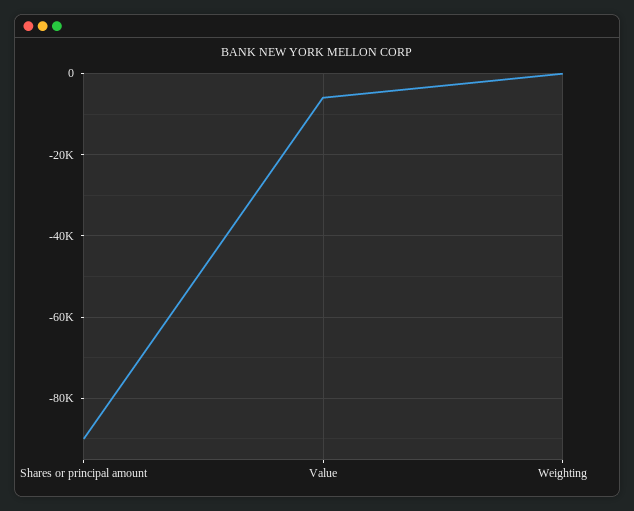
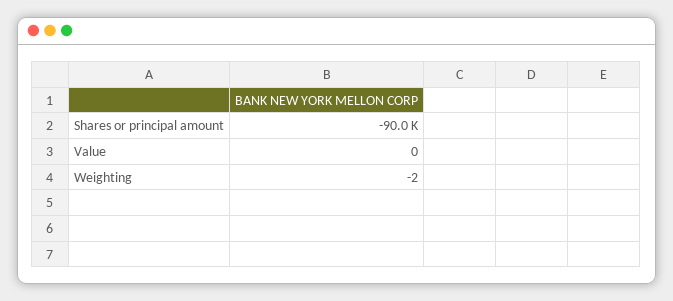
  {
    "Shares or principal amount": -90000,
-   "Value": -6000,
+   "Value": 0,
    "Weighting": -2
  }

